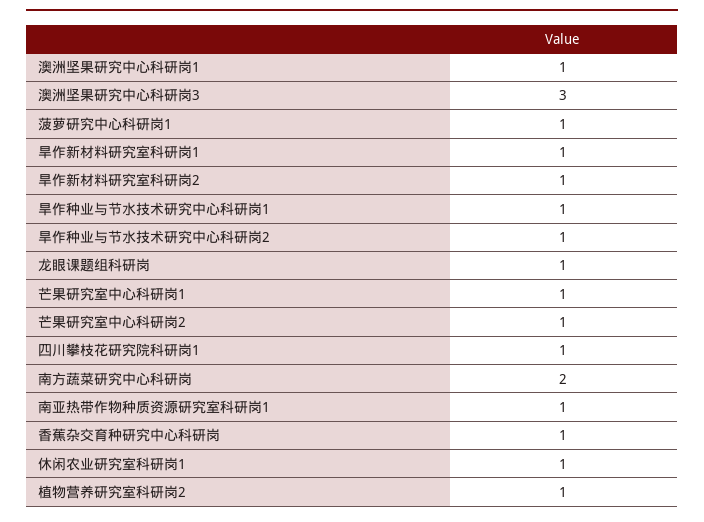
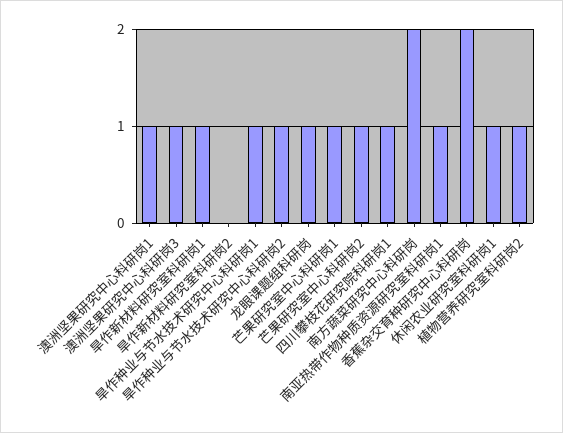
  {
    "澳洲坚果研究中心科研岗1": 1,
-   "澳洲坚果研究中心科研岗3": 3,
+   "澳洲坚果研究中心科研岗3": 1,
-   "菠萝研究中心科研岗1": 1,
    "旱作新材料研究室科研岗1": 1,
-   "旱作新材料研究室科研岗2": 1,
+   "旱作新材料研究室科研岗2": 0,
    "旱作种业与节水技术研究中心科研岗1": 1,
    "旱作种业与节水技术研究中心科研岗2": 1,
    "龙眼课题组科研岗": 1,
    "芒果研究室中心科研岗1": 1,
    "芒果研究室中心科研岗2": 1,
    "四川攀枝花研究院科研岗1": 1,
    "南方蔬菜研究中心科研岗": 2,
    "南亚热带作物种质资源研究室科研岗1": 1,
-   "香蕉杂交育种研究中心科研岗": 1,
+   "香蕉杂交育种研究中心科研岗": 2,
    "休闲农业研究室科研岗1": 1,
    "植物营养研究室科研岗2": 1
  }

